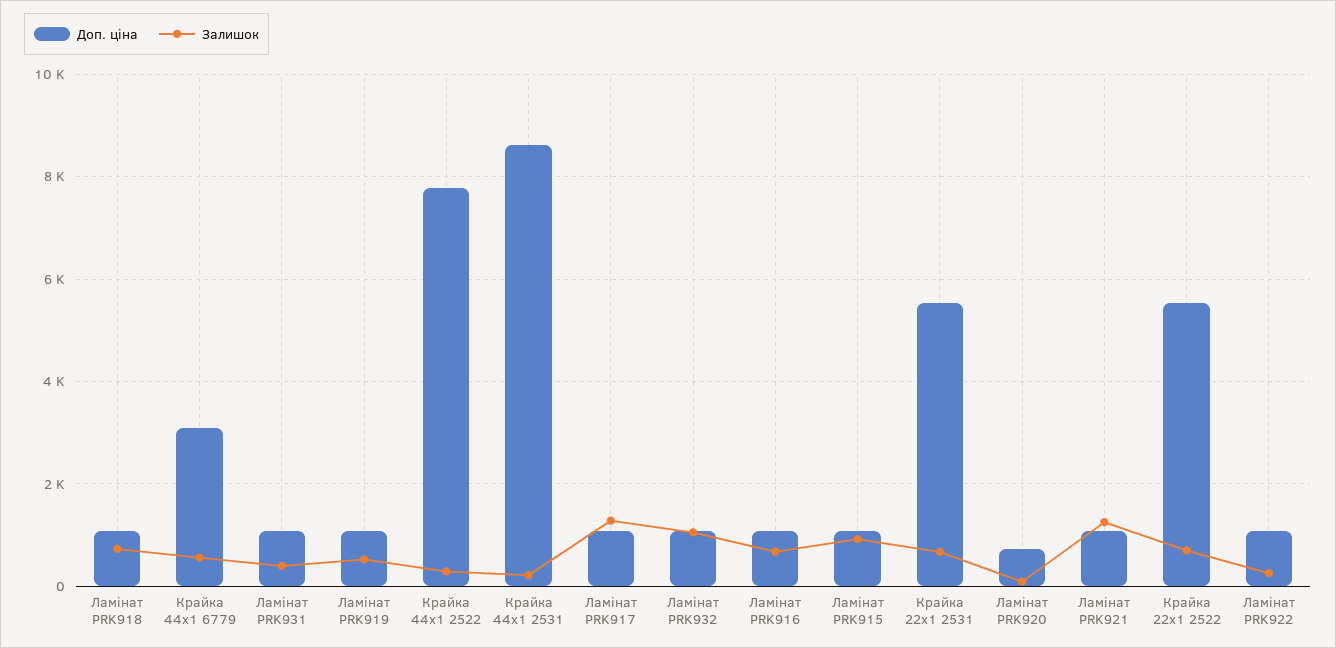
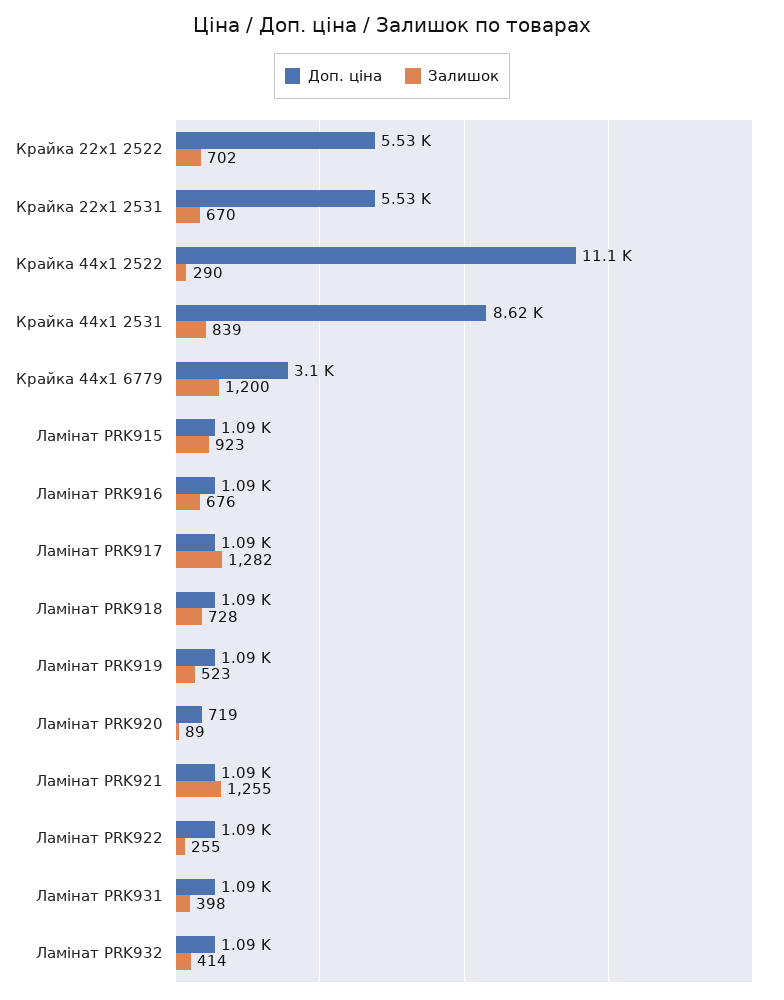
  {
    "Доп. ціна": {
      "Ламінат PRK918": 1090,
      "Крайка 44x1 6779": 3100,
      "Ламінат PRK931": 1090,
      "Ламінат PRK919": 1090,
-     "Крайка 44x1 2522": 7800,
+     "Крайка 44x1 2522": 11100,
      "Крайка 44x1 2531": 8620,
      "Ламінат PRK917": 1090,
      "Ламінат PRK932": 1090,
      "Ламінат PRK916": 1090,
      "Ламінат PRK915": 1090,
      "Крайка 22x1 2531": 5530,
      "Ламінат PRK920": 719,
      "Ламінат PRK921": 1090,
      "Крайка 22x1 2522": 5530,
      "Ламінат PRK922": 1090
    },
    "Залишок": {
      "Ламінат PRK918": 728,
-     "Крайка 44x1 6779": 600,
+     "Крайка 44x1 6779": 1200,
      "Ламінат PRK931": 398,
      "Ламінат PRK919": 523,
      "Крайка 44x1 2522": 290,
-     "Крайка 44x1 2531": 200,
+     "Крайка 44x1 2531": 839,
      "Ламінат PRK917": 1282,
-     "Ламінат PRK932": 1000,
+     "Ламінат PRK932": 414,
      "Ламінат PRK916": 676,
      "Ламінат PRK915": 923,
      "Крайка 22x1 2531": 670,
      "Ламінат PRK920": 89,
      "Ламінат PRK921": 1255,
      "Крайка 22x1 2522": 702,
      "Ламінат PRK922": 255
    }
  }

